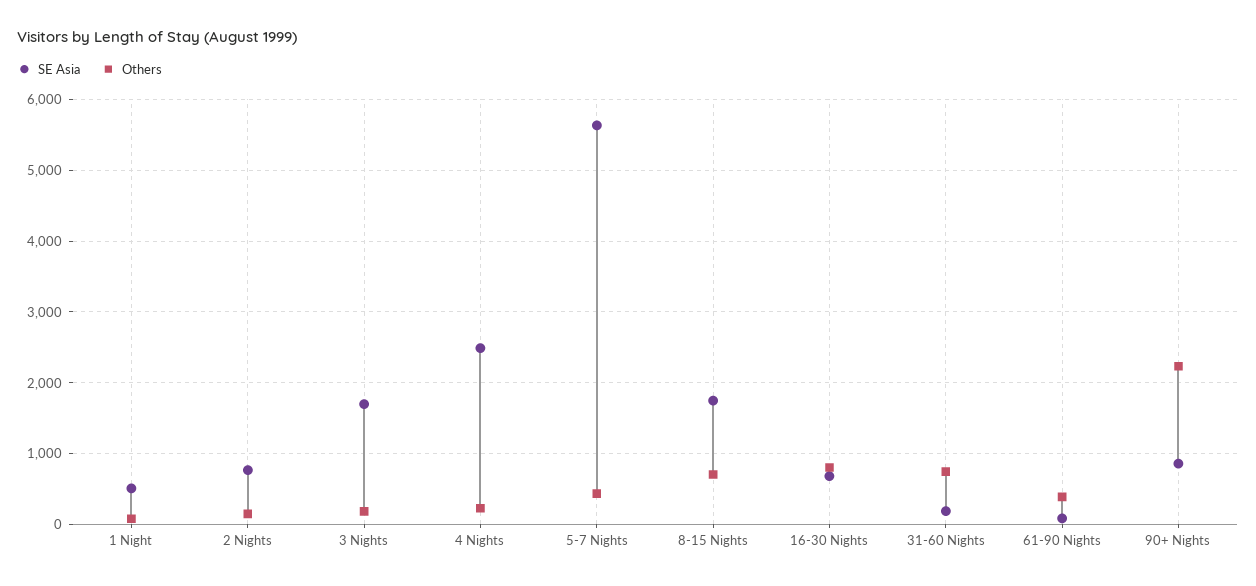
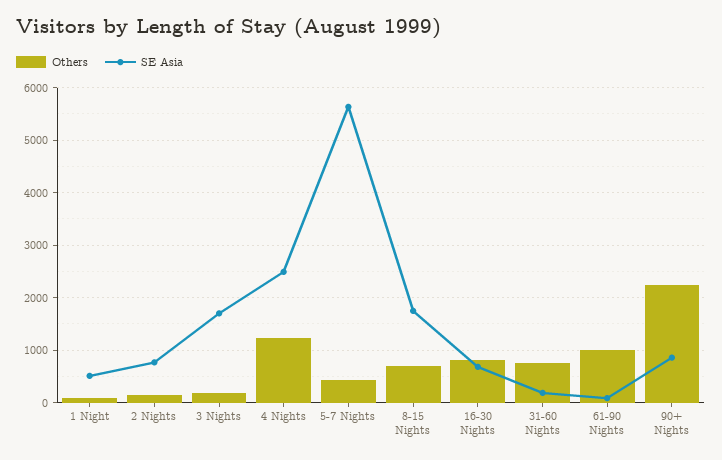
  {
    "SE Asia": {
      "1 Night": 500,
      "2 Nights": 800,
      "3 Nights": 1700,
      "4 Nights": 2500,
      "5-7 Nights": 5600,
      "8-15 Nights": 1700,
      "16-30 Nights": 700,
      "31-60 Nights": 200,
      "61-90 Nights": 100,
      "90+ Nights": 900
    },
    "Others": {
      "1 Night": 100,
      "2 Nights": 200,
      "3 Nights": 200,
-     "4 Nights": 200,
+     "4 Nights": 1200,
      "5-7 Nights": 400,
      "8-15 Nights": 700,
      "16-30 Nights": 800,
      "31-60 Nights": 700,
-     "61-90 Nights": 400,
+     "61-90 Nights": 1000,
      "90+ Nights": 2200
    }
  }

